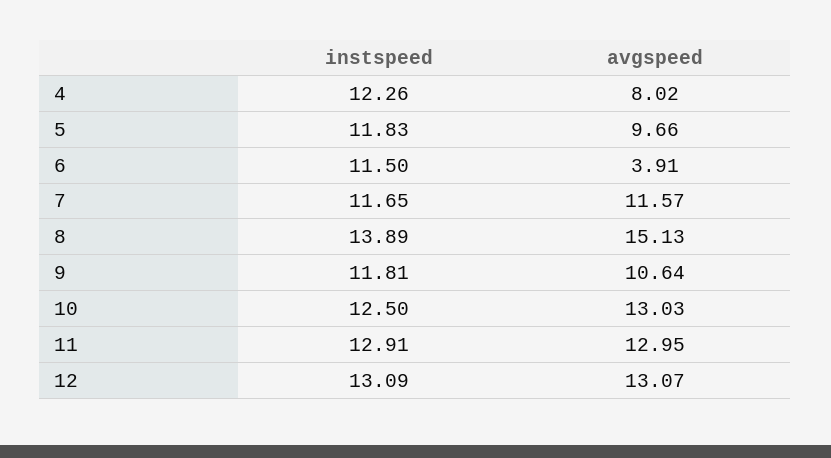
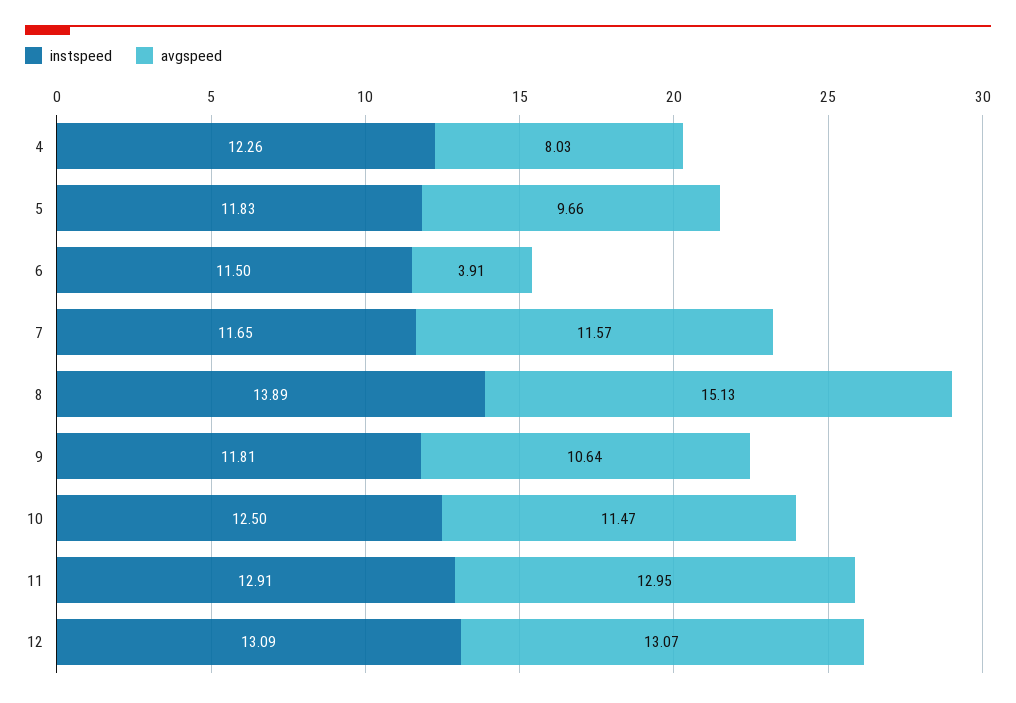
  {
    "instspeed": {
      "4": 12.26,
      "5": 11.83,
      "6": 11.5,
      "7": 11.65,
      "8": 13.89,
      "9": 11.81,
      "10": 12.5,
      "11": 12.91,
      "12": 13.09
    },
    "avgspeed": {
-     "4": 8.02,
+     "4": 8.03,
      "5": 9.66,
      "6": 3.91,
      "7": 11.57,
      "8": 15.13,
      "9": 10.64,
-     "10": 13.03,
+     "10": 11.47,
      "11": 12.95,
      "12": 13.07
    }
  }

